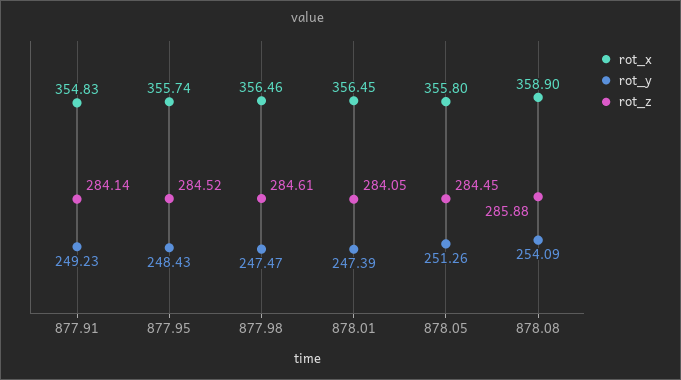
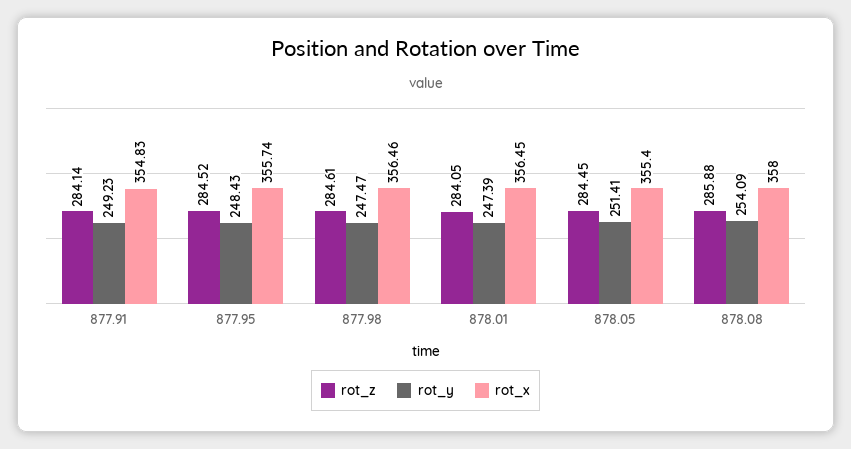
  {
    "rot_x": {
      "877.91": 354.83,
      "877.95": 355.74,
      "877.98": 356.46,
      "878.01": 356.45,
-     "878.05": 355.8,
+     "878.05": 355.4,
-     "878.08": 358.9
+     "878.08": 358
    },
    "rot_y": {
      "877.91": 249.23,
      "877.95": 248.43,
      "877.98": 247.47,
      "878.01": 247.39,
-     "878.05": 251.26,
+     "878.05": 251.41,
      "878.08": 254.09
    },
    "rot_z": {
      "877.91": 284.14,
      "877.95": 284.52,
      "877.98": 284.61,
      "878.01": 284.05,
      "878.05": 284.45,
      "878.08": 285.88
    }
  }

